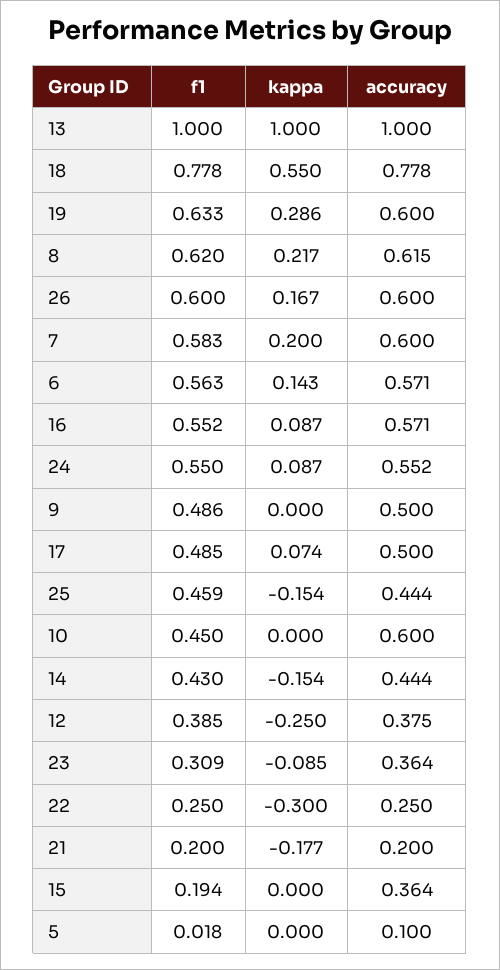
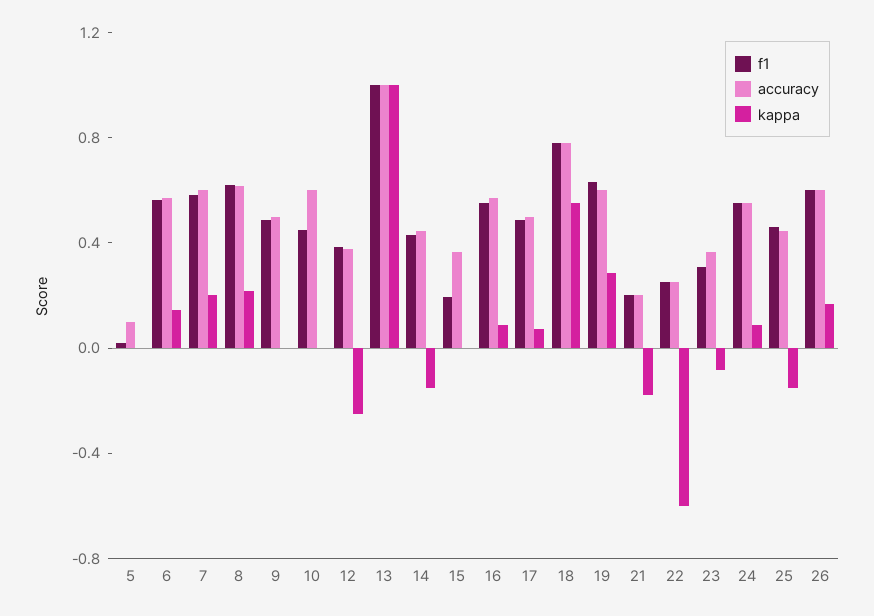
  {
    "f1": {
      "13": 1,
      "18": 0.778,
      "19": 0.633,
      "8": 0.62,
      "26": 0.6,
      "7": 0.583,
      "6": 0.563,
      "16": 0.552,
      "24": 0.55,
      "9": 0.486,
      "17": 0.485,
      "25": 0.459,
      "10": 0.45,
      "14": 0.43,
      "12": 0.385,
      "23": 0.309,
      "22": 0.25,
      "21": 0.2,
      "15": 0.194,
      "5": 0.018
    },
    "kappa": {
      "13": 1,
      "18": 0.55,
      "19": 0.286,
      "8": 0.217,
      "26": 0.167,
      "7": 0.2,
      "6": 0.143,
      "16": 0.087,
      "24": 0.087,
      "9": 0,
      "17": 0.074,
      "25": -0.154,
      "10": 0,
      "14": -0.154,
      "12": -0.25,
      "23": -0.085,
-     "22": -0.3,
+     "22": -0.6,
      "21": -0.177,
      "15": 0,
      "5": 0
    },
    "accuracy": {
      "13": 1,
      "18": 0.778,
      "19": 0.6,
      "8": 0.615,
      "26": 0.6,
      "7": 0.6,
      "6": 0.571,
      "16": 0.571,
      "24": 0.552,
      "9": 0.5,
      "17": 0.5,
      "25": 0.444,
      "10": 0.6,
      "14": 0.444,
      "12": 0.375,
      "23": 0.364,
      "22": 0.25,
      "21": 0.2,
      "15": 0.364,
      "5": 0.1
    }
  }

